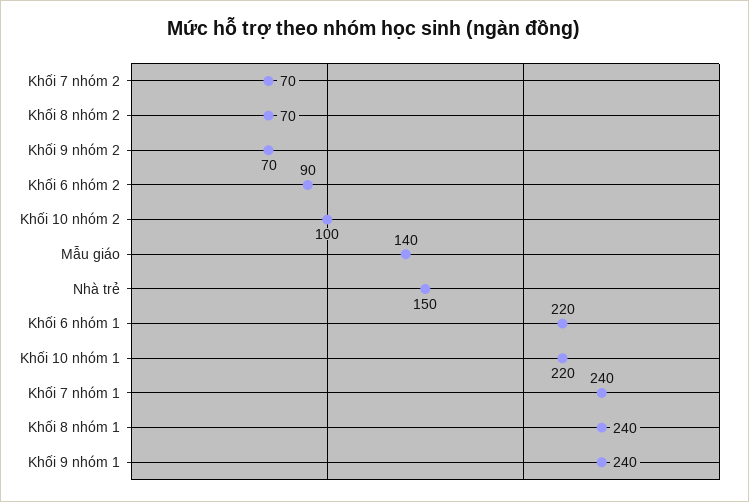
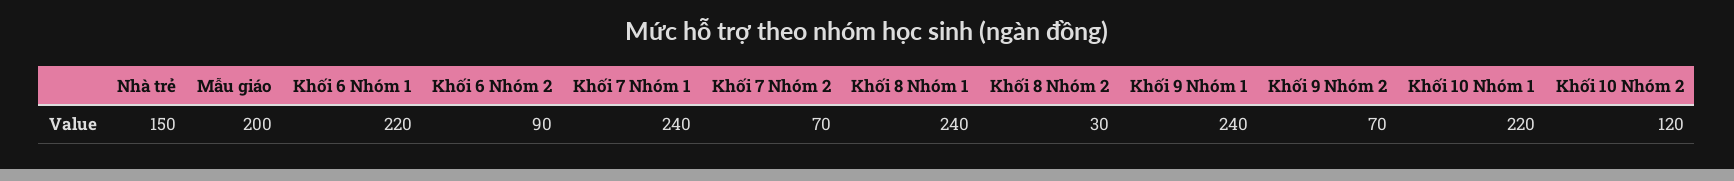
  {
    "Khối 7 nhóm 2": 70,
-   "Khối 8 nhóm 2": 70,
+   "Khối 8 nhóm 2": 30,
    "Khối 9 nhóm 2": 70,
    "Khối 6 nhóm 2": 90,
-   "Khối 10 nhóm 2": 100,
+   "Khối 10 nhóm 2": 120,
-   "Mẫu giáo": 140,
+   "Mẫu giáo": 200,
    "Nhà trẻ": 150,
    "Khối 6 nhóm 1": 220,
    "Khối 10 nhóm 1": 220,
    "Khối 7 nhóm 1": 240,
    "Khối 8 nhóm 1": 240,
    "Khối 9 nhóm 1": 240
  }

